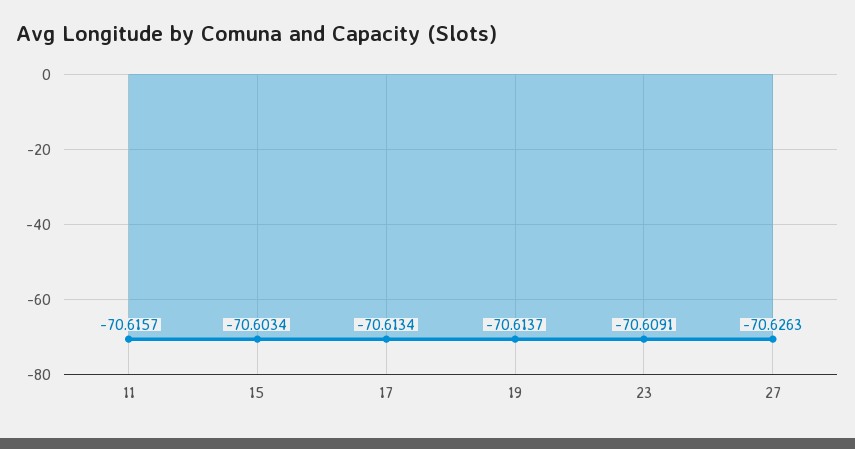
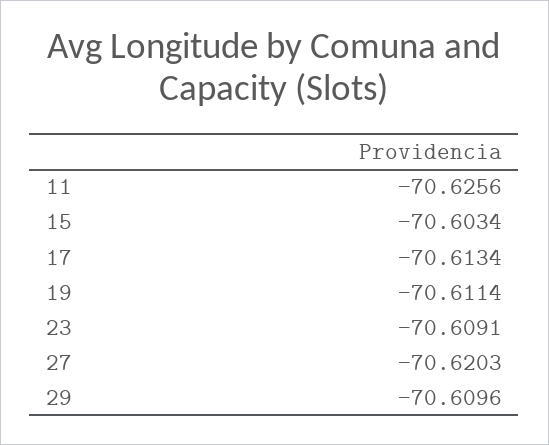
  {
-   "11": -70.6157,
+   "11": -70.6256,
    "15": -70.6034,
    "17": -70.6134,
-   "19": -70.6137,
+   "19": -70.6114,
    "23": -70.6091,
-   "27": -70.6263
+   "27": -70.6203,
+   "29": -70.6096
  }

